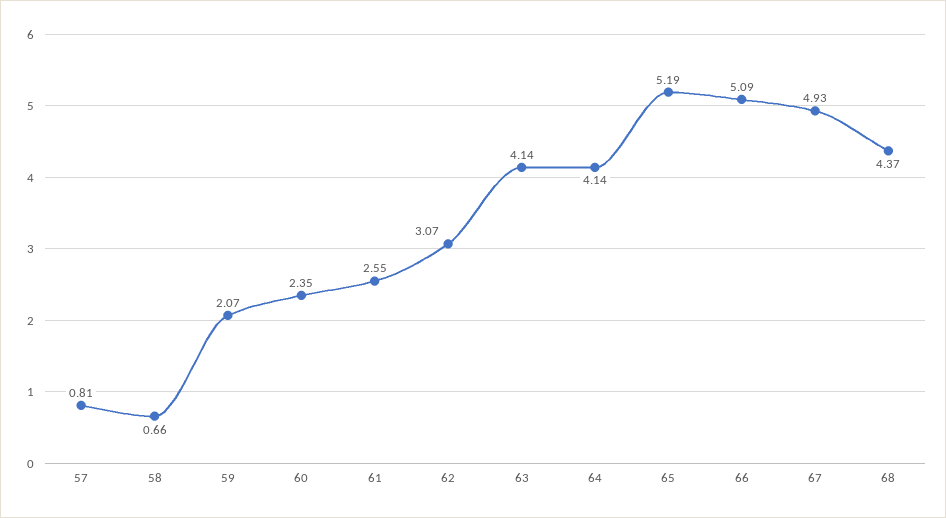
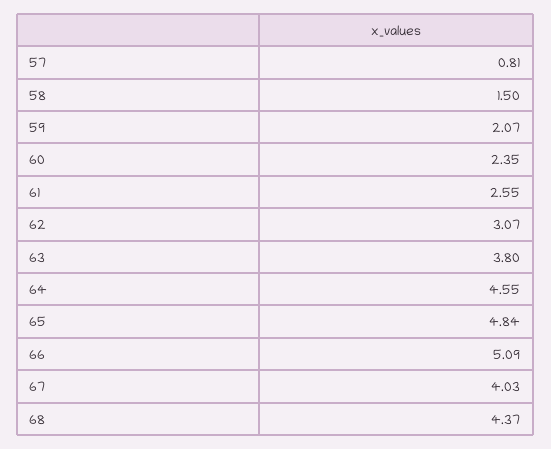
  {
    "57": 0.81,
-   "58": 0.66,
+   "58": 1.5,
    "59": 2.07,
    "60": 2.35,
    "61": 2.55,
    "62": 3.07,
-   "63": 4.14,
+   "63": 3.8,
-   "64": 4.14,
+   "64": 4.55,
-   "65": 5.19,
+   "65": 4.84,
    "66": 5.09,
-   "67": 4.93,
+   "67": 4.03,
    "68": 4.37
  }

